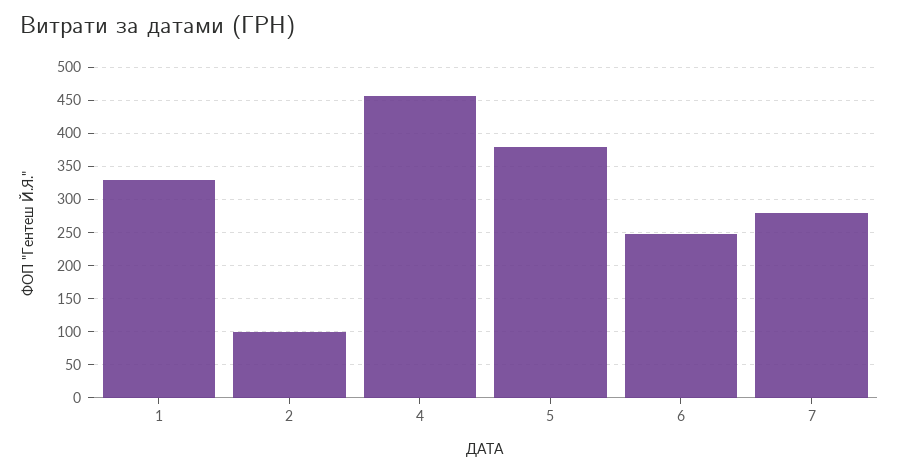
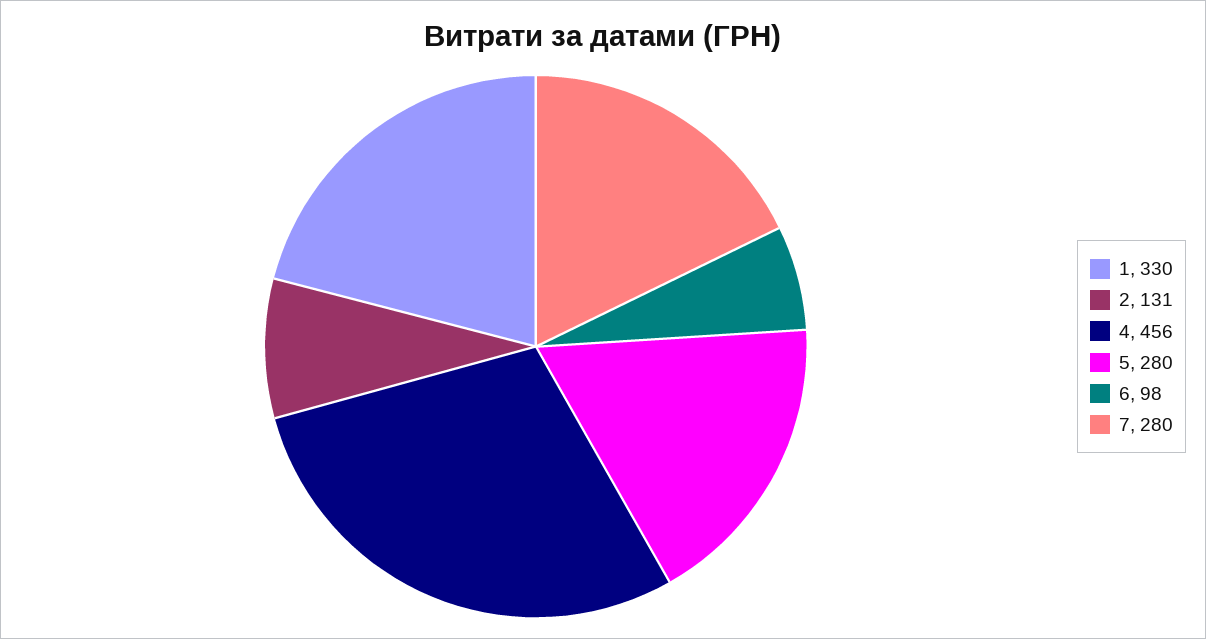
  {
    "1": 330,
-   "2": 100,
+   "2": 131,
    "4": 456,
-   "5": 380,
+   "5": 280,
-   "6": 250,
+   "6": 98,
    "7": 280
  }

